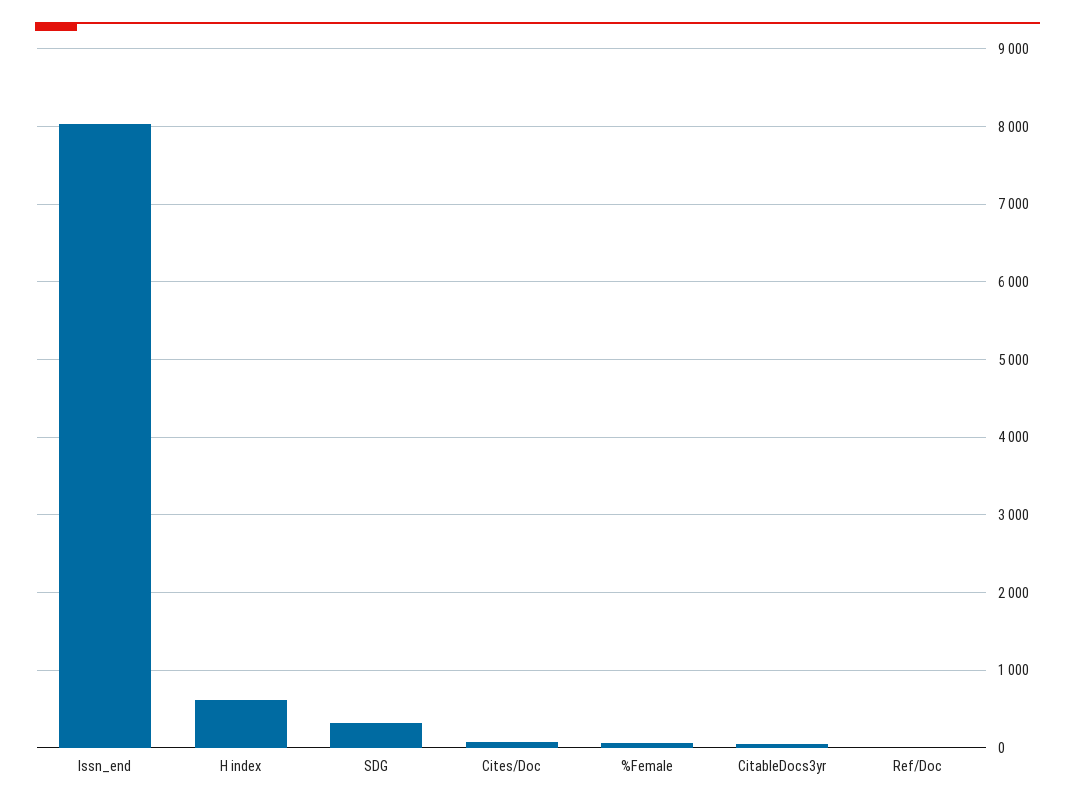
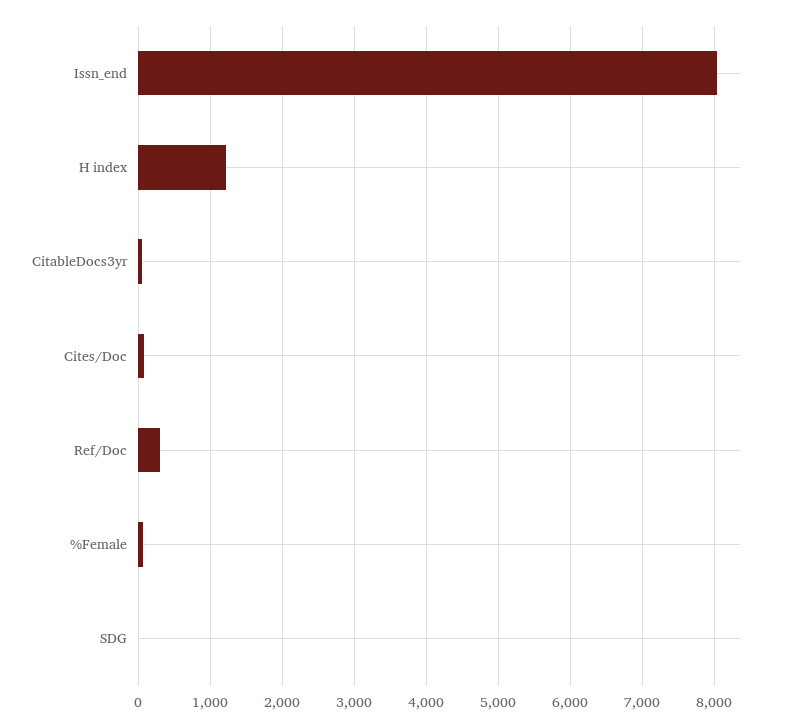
  {
    "Issn_end": 8000,
-   "H index": 600,
+   "H index": 1200,
-   "SDG": 300,
+   "SDG": 0,
    "Cites/Doc": 100,
    "%Female": 100,
    "CitableDocs3yr": 100,
-   "Ref/Doc": 0
+   "Ref/Doc": 300
  }

